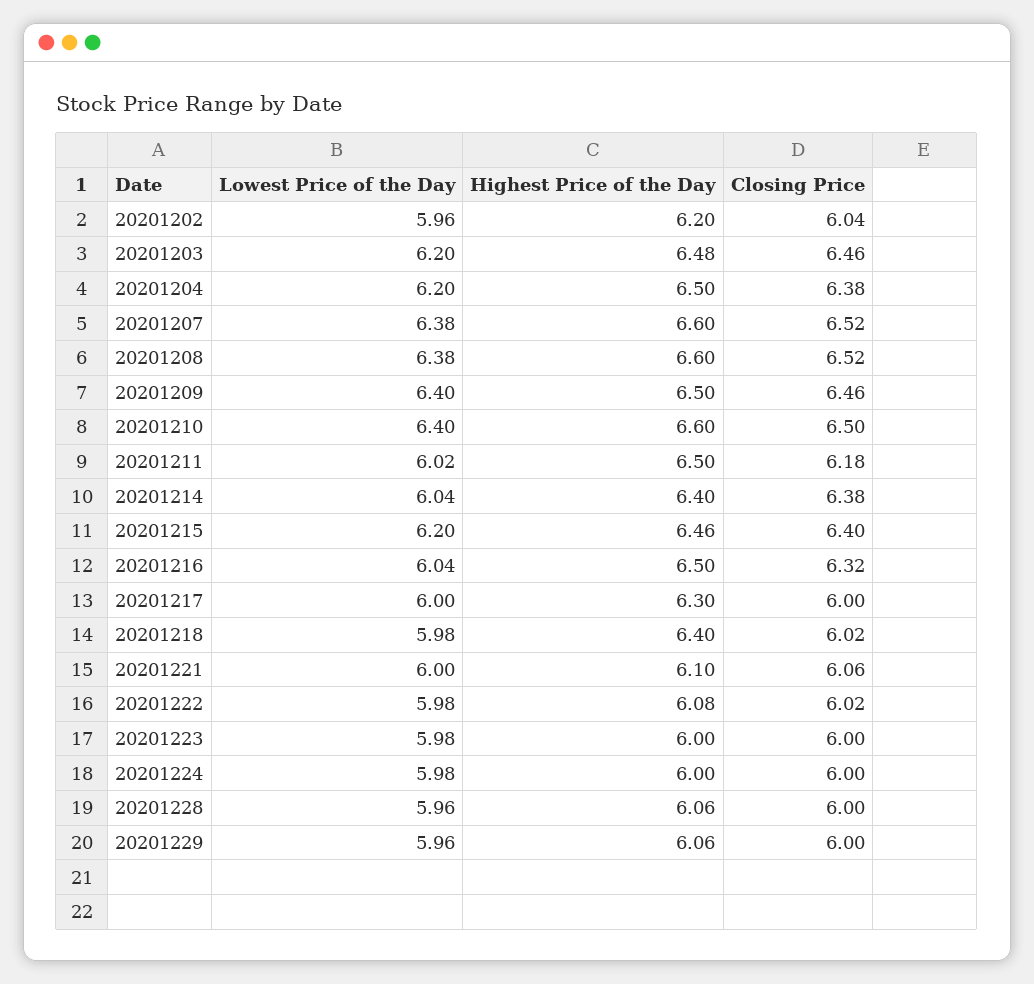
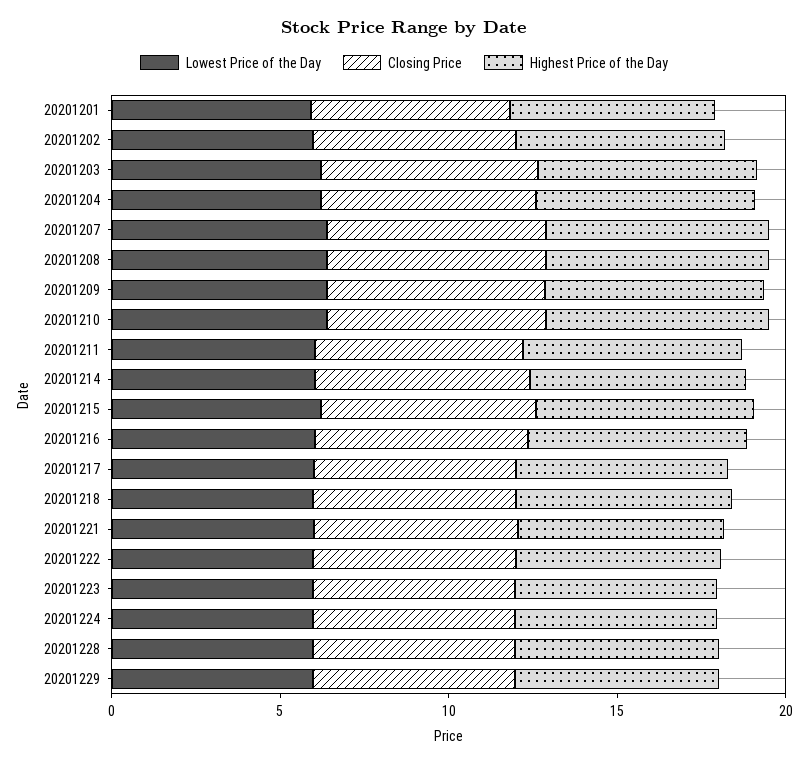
  {
    "Lowest Price of the Day": {
      "20201202": 5.96,
      "20201203": 6.2,
      "20201204": 6.2,
      "20201207": 6.38,
      "20201208": 6.38,
      "20201209": 6.4,
      "20201210": 6.4,
      "20201211": 6.02,
      "20201214": 6.04,
      "20201215": 6.2,
      "20201216": 6.04,
      "20201217": 6,
      "20201218": 5.98,
      "20201221": 6,
      "20201222": 5.98,
      "20201223": 5.98,
      "20201224": 5.98,
      "20201228": 5.96,
-     "20201229": 5.96
+     "20201229": 5.96,
+     "20201201": 6
    },
    "Highest Price of the Day": {
      "20201202": 6.2,
      "20201203": 6.48,
      "20201204": 6.5,
      "20201207": 6.6,
      "20201208": 6.6,
      "20201209": 6.5,
      "20201210": 6.6,
      "20201211": 6.5,
      "20201214": 6.4,
      "20201215": 6.46,
      "20201216": 6.5,
      "20201217": 6.3,
      "20201218": 6.4,
      "20201221": 6.1,
      "20201222": 6.08,
      "20201223": 6,
      "20201224": 6,
      "20201228": 6.06,
-     "20201229": 6.06
+     "20201229": 6.06,
+     "20201201": 6
    },
    "Closing Price": {
      "20201202": 6.04,
      "20201203": 6.46,
      "20201204": 6.38,
      "20201207": 6.52,
      "20201208": 6.52,
      "20201209": 6.46,
      "20201210": 6.5,
      "20201211": 6.18,
      "20201214": 6.38,
      "20201215": 6.4,
      "20201216": 6.32,
      "20201217": 6,
      "20201218": 6.02,
      "20201221": 6.06,
      "20201222": 6.02,
      "20201223": 6,
      "20201224": 6,
      "20201228": 6,
-     "20201229": 6
+     "20201229": 6,
+     "20201201": 6
    }
  }

